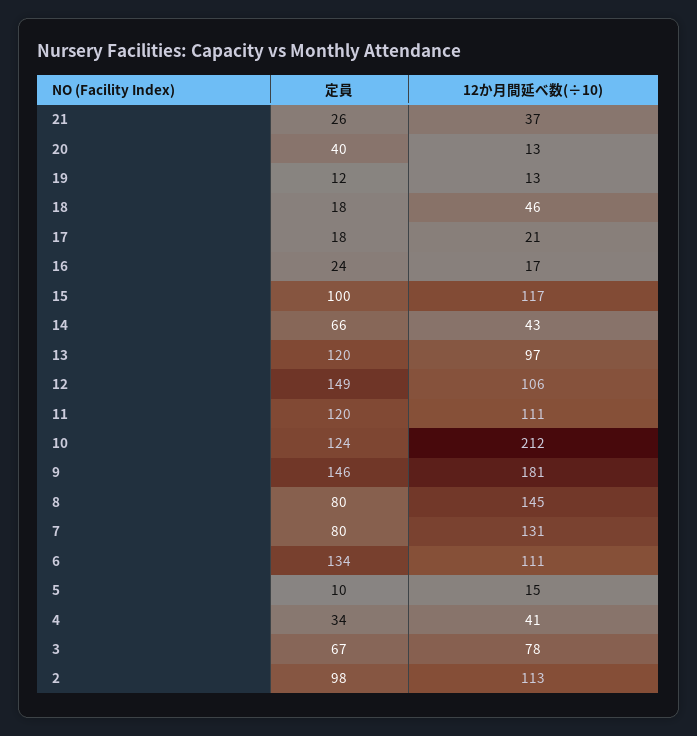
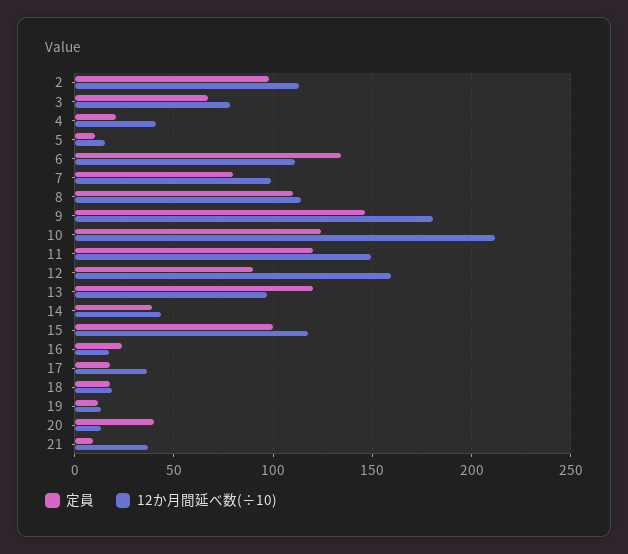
  {
    "定員": {
-     "21": 26,
+     "21": 10,
      "20": 40,
      "19": 12,
      "18": 18,
      "17": 18,
      "16": 24,
      "15": 100,
-     "14": 66,
+     "14": 40,
      "13": 120,
-     "12": 149,
+     "12": 90,
      "11": 120,
      "10": 124,
      "9": 146,
-     "8": 80,
+     "8": 110,
      "7": 80,
      "6": 134,
      "5": 10,
-     "4": 34,
+     "4": 20,
      "3": 67,
      "2": 98
    },
    "12か月間延べ数(÷10)": {
      "21": 37,
      "20": 13,
      "19": 13,
-     "18": 46,
+     "18": 20,
-     "17": 21,
+     "17": 35,
      "16": 17,
      "15": 117,
      "14": 43,
      "13": 97,
-     "12": 106,
+     "12": 160,
-     "11": 111,
+     "11": 150,
      "10": 212,
      "9": 181,
-     "8": 145,
+     "8": 115,
-     "7": 131,
+     "7": 100,
      "6": 111,
      "5": 15,
      "4": 41,
      "3": 78,
      "2": 113
    }
  }

